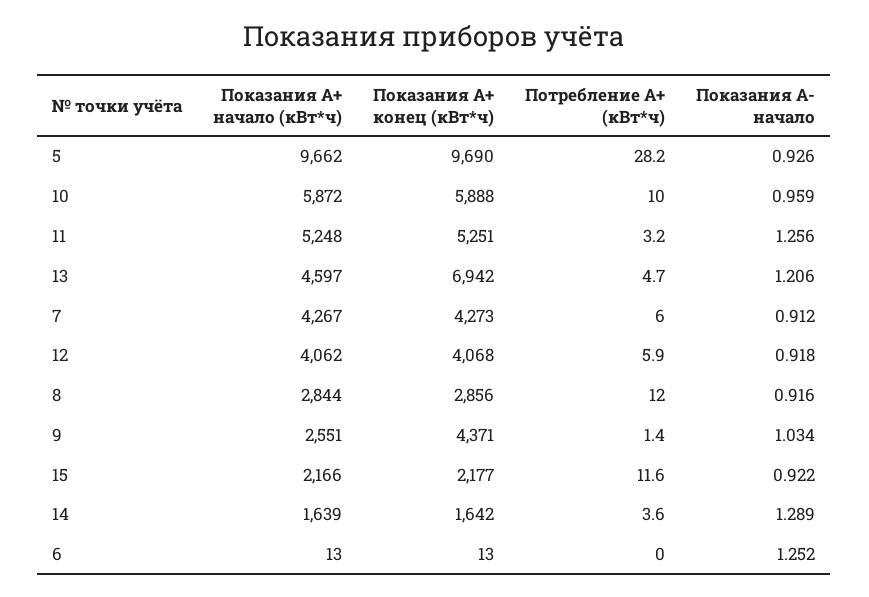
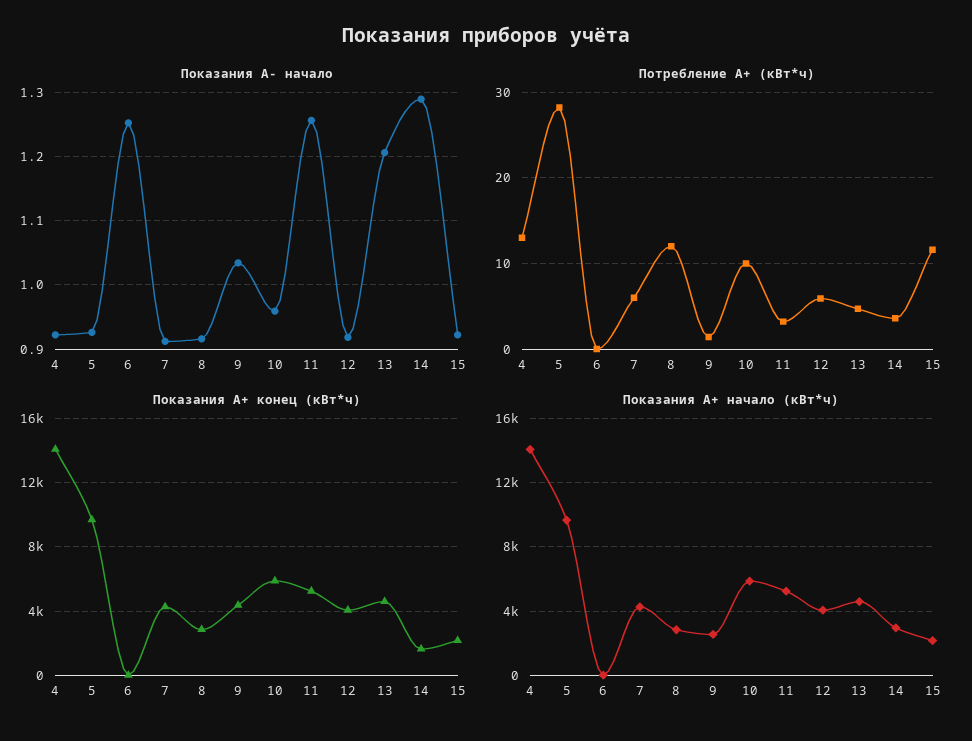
  {
    "Показания А+ начало (кВт*ч)": {
      "5": 9662,
      "10": 5872,
      "11": 5248,
      "13": 4597,
      "7": 4267,
      "12": 4062,
      "8": 2844,
      "9": 2551,
      "15": 2166,
-     "14": 1639,
+     "14": 3000,
-     "6": 13
+     "6": 13,
+     "4": 14000
    },
    "Показания А+ конец (кВт*ч)": {
      "5": 9690,
      "10": 5888,
      "11": 5251,
-     "13": 6942,
+     "13": 4500,
      "7": 4273,
      "12": 4068,
      "8": 2856,
      "9": 4371,
      "15": 2177,
      "14": 1642,
-     "6": 13
+     "6": 13,
+     "4": 14000
    },
    "Потребление А+ (кВт*ч)": {
      "5": 28.2,
      "10": 10,
      "11": 3.2,
      "13": 4.7,
      "7": 6,
      "12": 5.9,
      "8": 12,
      "9": 1.4,
      "15": 11.6,
      "14": 3.6,
-     "6": 0
+     "6": 0,
+     "4": 13
    },
    "Показания А- начало": {
      "5": 0.926,
      "10": 0.959,
      "11": 1.256,
      "13": 1.206,
      "7": 0.912,
      "12": 0.918,
      "8": 0.916,
      "9": 1.034,
      "15": 0.922,
      "14": 1.289,
-     "6": 1.252
+     "6": 1.252,
+     "4": 0.92
    }
  }

